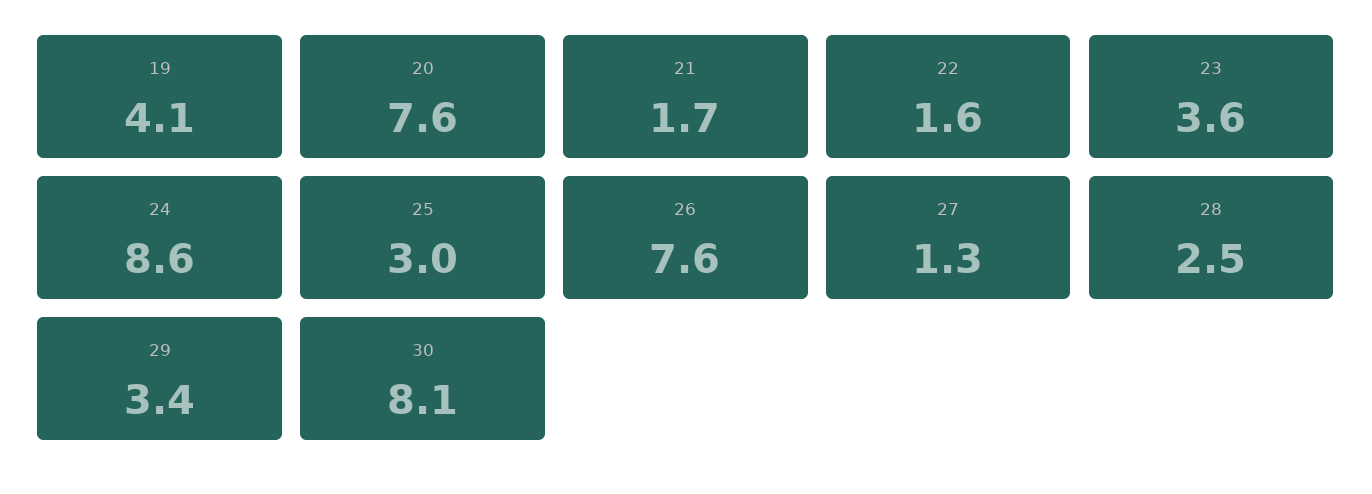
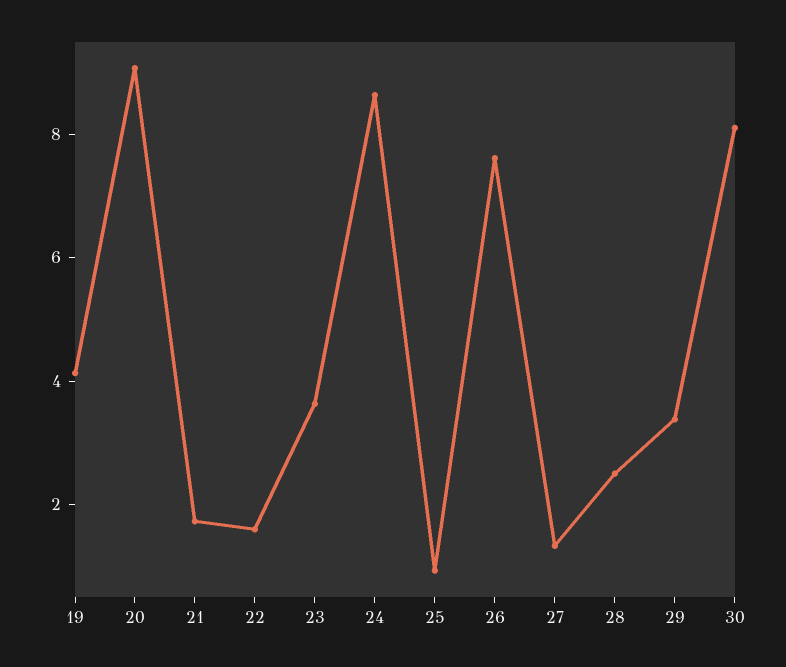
  {
    "19": 4.1,
-   "20": 7.6,
+   "20": 9,
    "21": 1.7,
    "22": 1.6,
    "23": 3.6,
    "24": 8.6,
-   "25": 3,
+   "25": 1,
    "26": 7.6,
    "27": 1.3,
    "28": 2.5,
    "29": 3.4,
    "30": 8.1
  }

